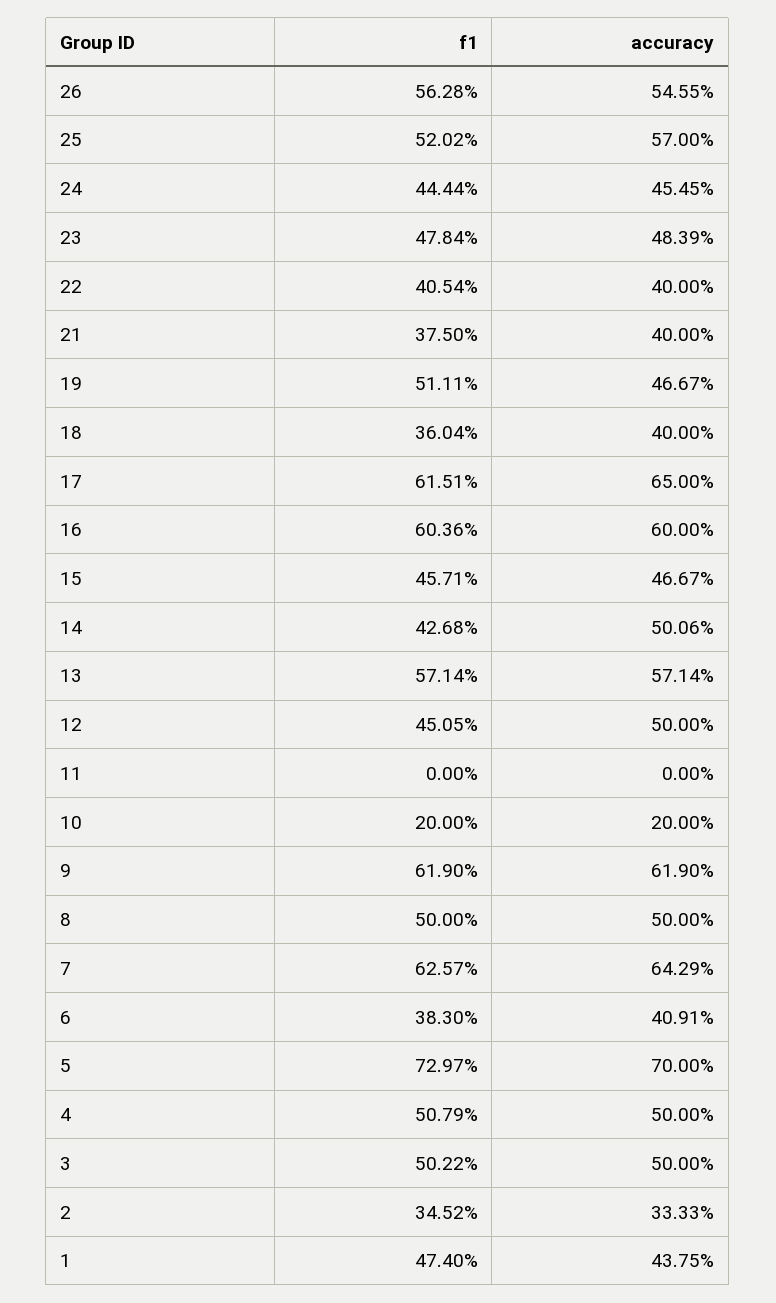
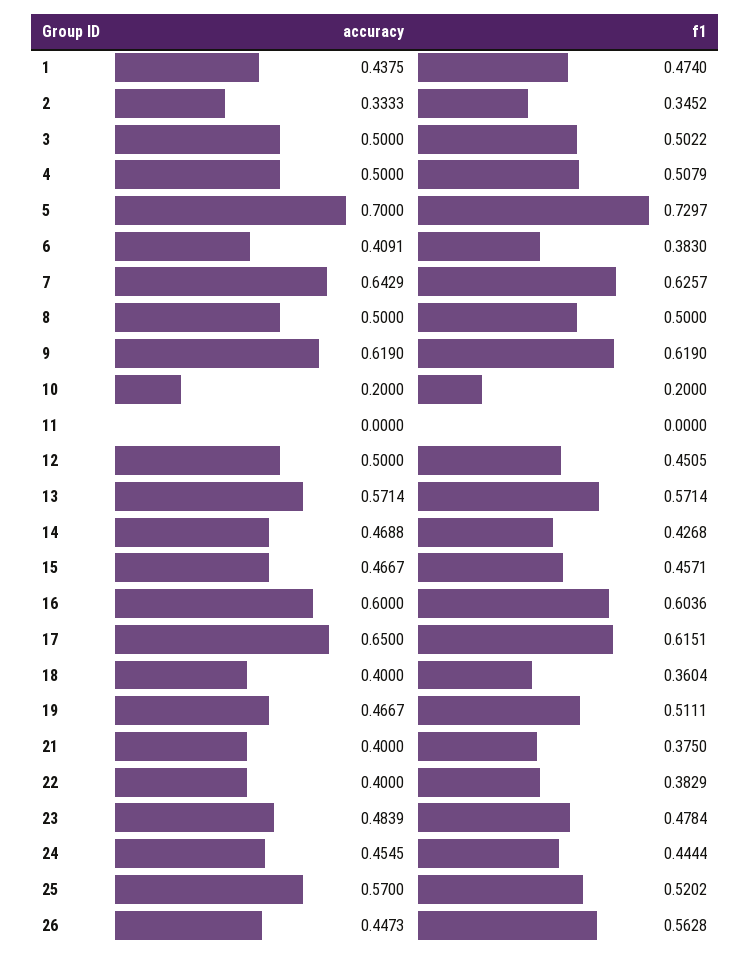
  {
    "f1": {
      "26": 0.5628,
      "25": 0.5202,
      "24": 0.4444,
      "23": 0.4784,
-     "22": 0.4054,
+     "22": 0.3829,
      "21": 0.375,
      "19": 0.5111,
      "18": 0.3604,
      "17": 0.6151,
      "16": 0.6036,
      "15": 0.4571,
      "14": 0.4268,
      "13": 0.5714,
      "12": 0.4505,
      "11": 0,
      "10": 0.2,
      "9": 0.619,
      "8": 0.5,
      "7": 0.6257,
      "6": 0.383,
      "5": 0.7297,
      "4": 0.5079,
      "3": 0.5022,
      "2": 0.3452,
      "1": 0.474
    },
    "accuracy": {
-     "26": 0.5455,
+     "26": 0.4473,
      "25": 0.57,
      "24": 0.4545,
      "23": 0.4839,
      "22": 0.4,
      "21": 0.4,
      "19": 0.4667,
      "18": 0.4,
      "17": 0.65,
      "16": 0.6,
      "15": 0.4667,
-     "14": 0.5006,
+     "14": 0.4688,
      "13": 0.5714,
      "12": 0.5,
      "11": 0,
      "10": 0.2,
      "9": 0.619,
      "8": 0.5,
      "7": 0.6429,
      "6": 0.4091,
      "5": 0.7,
      "4": 0.5,
      "3": 0.5,
      "2": 0.3333,
      "1": 0.4375
    }
  }

